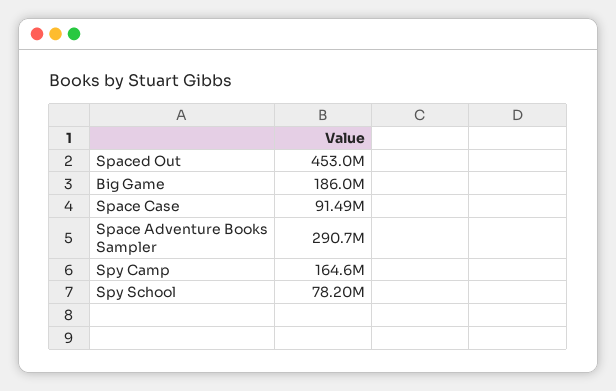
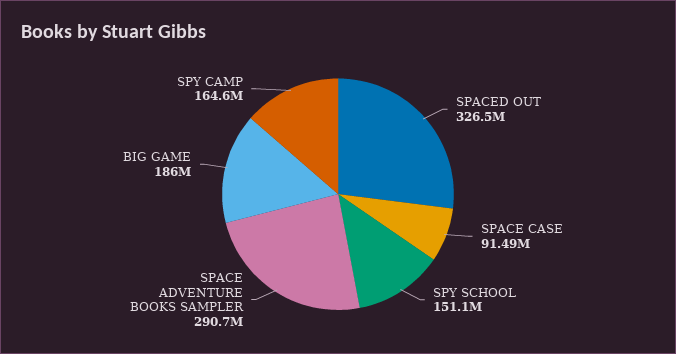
  {
-   "Spaced Out": 453000000,
+   "Spaced Out": 326500000,
    "Big Game": 186000000,
    "Space Case": 91490000,
    "Space Adventure Books Sampler": 290700000,
    "Spy Camp": 164600000,
-   "Spy School": 78200000
+   "Spy School": 151100000
  }

